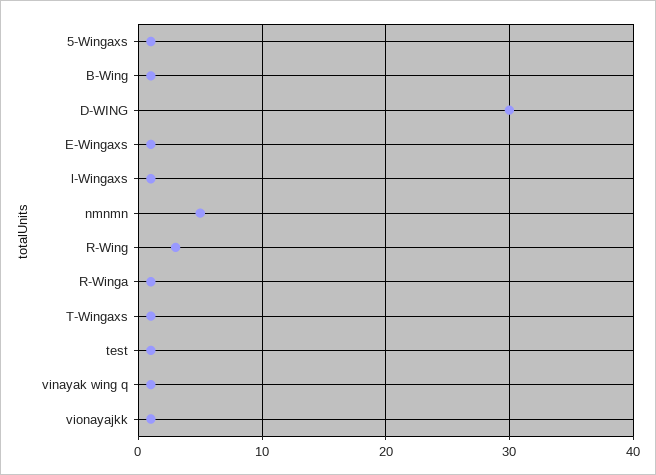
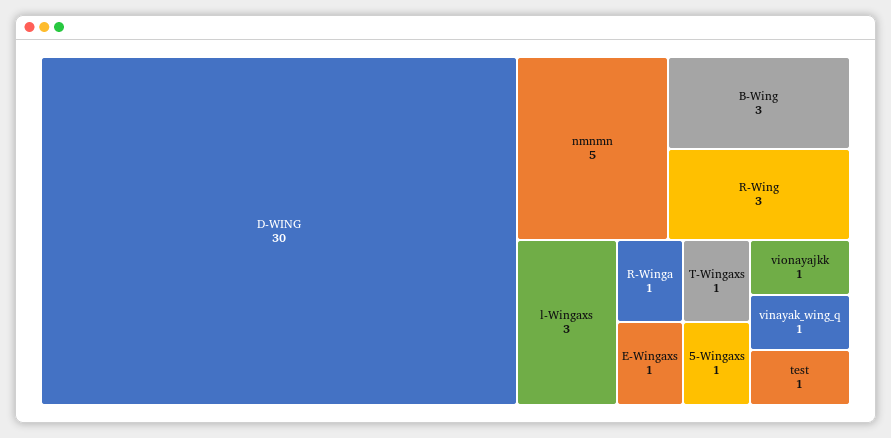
  {
    "5-Wingaxs": 1,
-   "B-Wing": 1,
+   "B-Wing": 3,
    "D-WING": 30,
    "E-Wingaxs": 1,
-   "l-Wingaxs": 1,
+   "l-Wingaxs": 3,
    "nmnmn": 5,
    "R-Wing": 3,
    "R-Winga": 1,
    "T-Wingaxs": 1,
    "test": 1,
    "vinayak wing q": 1,
    "vionayajkk": 1
  }

